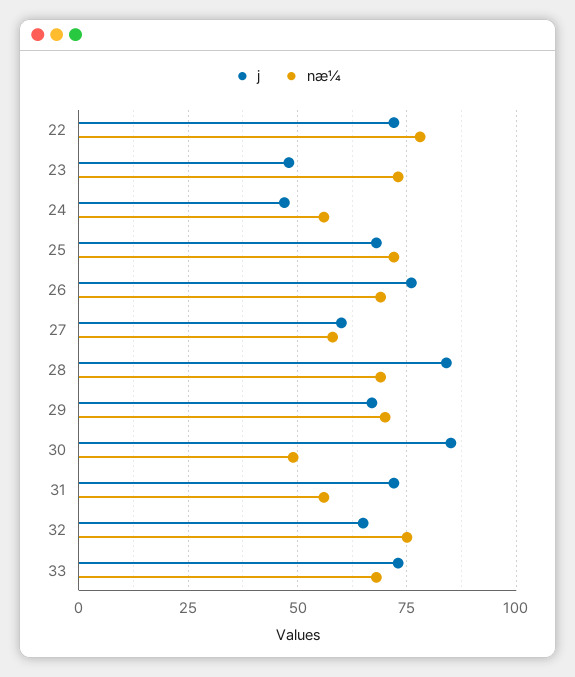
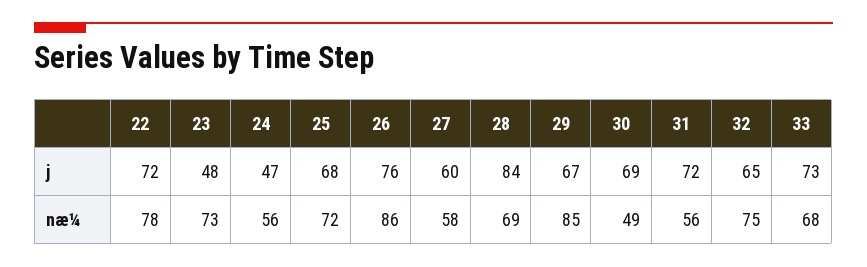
  {
    "j": {
      "22": 72,
      "23": 48,
      "24": 47,
      "25": 68,
      "26": 76,
      "27": 60,
      "28": 84,
      "29": 67,
-     "30": 85,
+     "30": 69,
      "31": 72,
      "32": 65,
      "33": 73
    },
    "næ¼": {
      "22": 78,
      "23": 73,
      "24": 56,
      "25": 72,
-     "26": 70,
+     "26": 86,
      "27": 58,
      "28": 69,
-     "29": 70,
+     "29": 85,
      "30": 49,
      "31": 56,
      "32": 75,
      "33": 68
    }
  }

